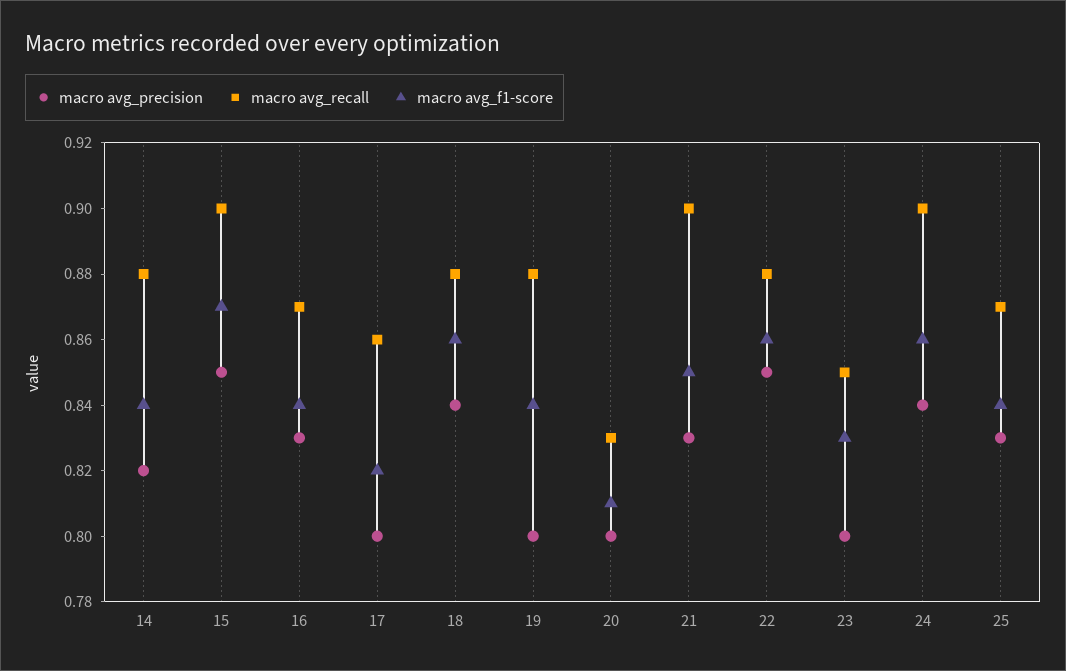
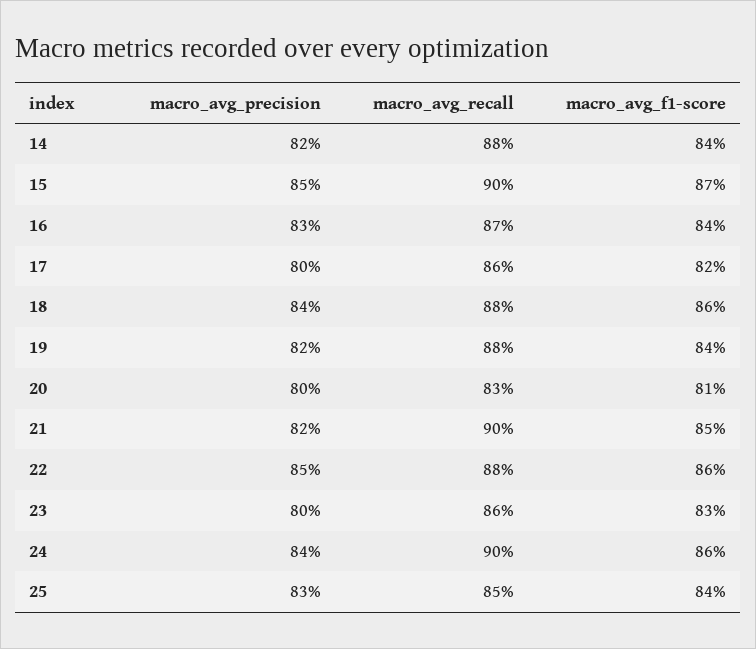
  {
    "macro avg_precision": {
      "14": 0.82,
      "15": 0.85,
      "16": 0.83,
      "17": 0.8,
      "18": 0.84,
-     "19": 0.8,
+     "19": 0.82,
      "20": 0.8,
-     "21": 0.83,
+     "21": 0.82,
      "22": 0.85,
      "23": 0.8,
      "24": 0.84,
      "25": 0.83
    },
    "macro avg_recall": {
      "14": 0.88,
      "15": 0.9,
      "16": 0.87,
      "17": 0.86,
      "18": 0.88,
      "19": 0.88,
      "20": 0.83,
      "21": 0.9,
      "22": 0.88,
-     "23": 0.85,
+     "23": 0.86,
      "24": 0.9,
-     "25": 0.87
+     "25": 0.85
    },
    "macro avg_f1-score": {
      "14": 0.84,
      "15": 0.87,
      "16": 0.84,
      "17": 0.82,
      "18": 0.86,
      "19": 0.84,
      "20": 0.81,
      "21": 0.85,
      "22": 0.86,
      "23": 0.83,
      "24": 0.86,
      "25": 0.84
    }
  }

